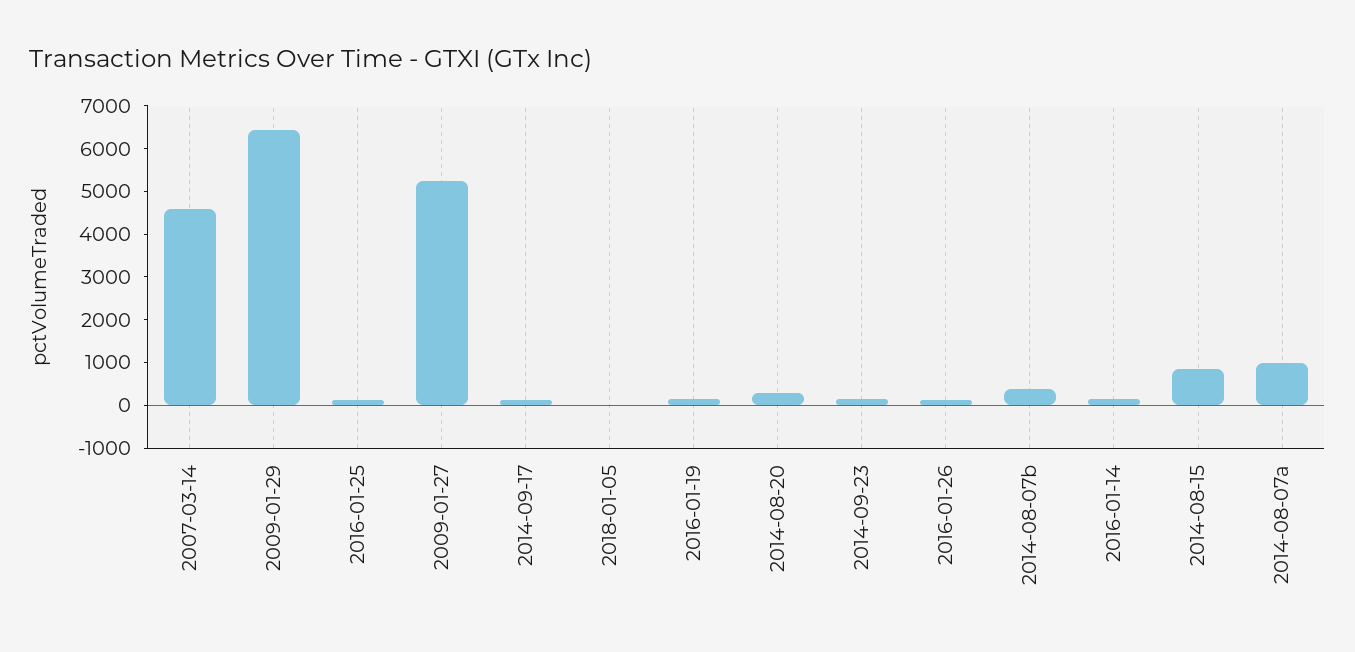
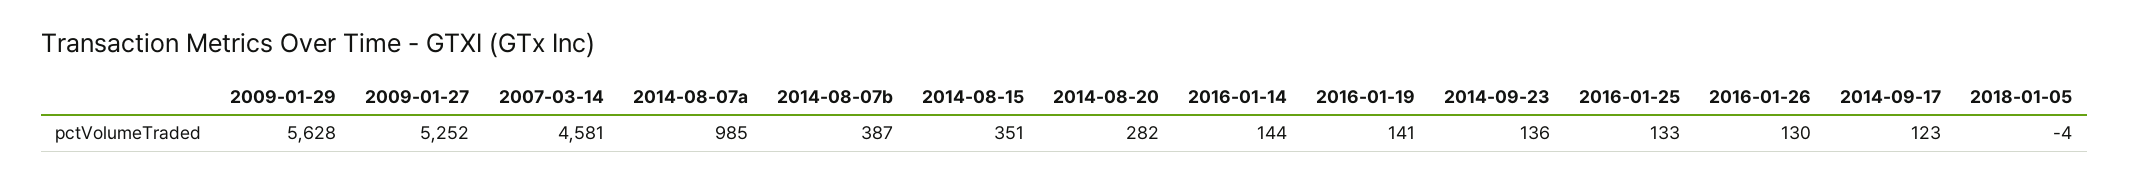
  {
    "2007-03-14": 4581,
-   "2009-01-29": 6400,
+   "2009-01-29": 5628,
    "2016-01-25": 133,
    "2009-01-27": 5252,
    "2014-09-17": 123,
    "2018-01-05": -4,
    "2016-01-19": 141,
    "2014-08-20": 282,
    "2014-09-23": 136,
    "2016-01-26": 130,
    "2014-08-07b": 387,
    "2016-01-14": 144,
-   "2014-08-15": 800,
+   "2014-08-15": 351,
    "2014-08-07a": 985
  }

